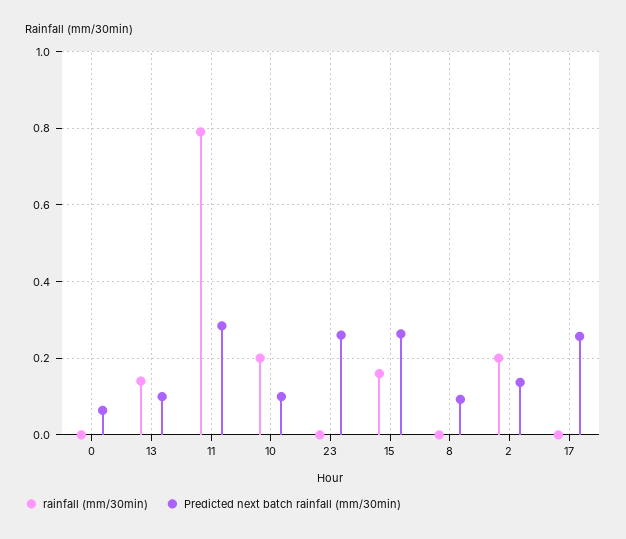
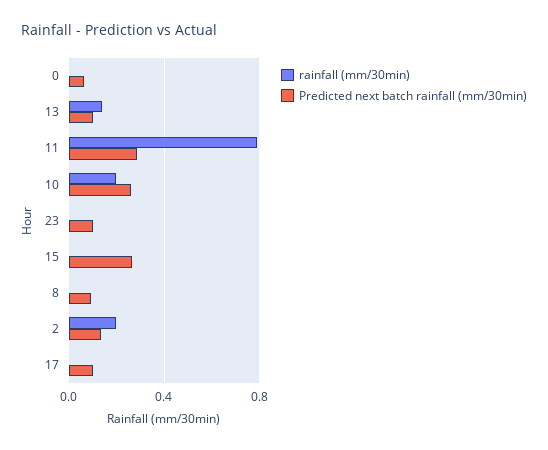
  {
    "rainfall (mm/30min)": {
      "0": 0,
      "13": 0.14,
      "11": 0.8,
      "10": 0.2,
      "23": 0,
-     "15": 0.16,
+     "15": 0,
      "8": 0,
      "2": 0.2,
      "17": 0
    },
    "Predicted next batch rainfall (mm/30min)": {
      "0": 0.06,
      "13": 0.1,
      "11": 0.28,
-     "10": 0.1,
+     "10": 0.25,
-     "23": 0.26,
+     "23": 0.1,
      "15": 0.26,
      "8": 0.1,
      "2": 0.14,
-     "17": 0.26
+     "17": 0.1
    }
  }

